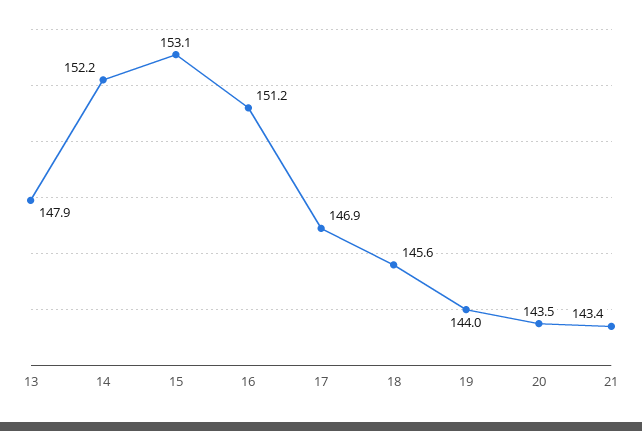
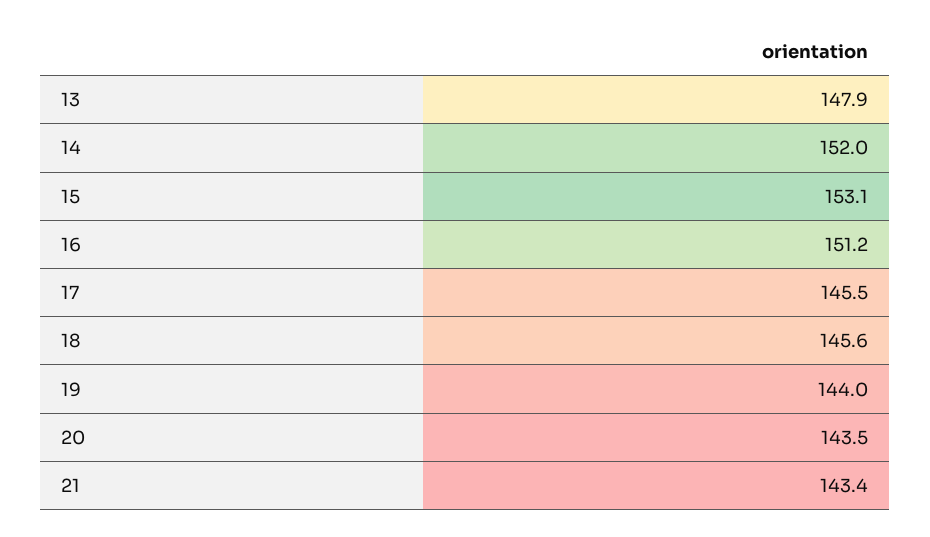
  {
    "13": 147.9,
-   "14": 152.2,
+   "14": 152,
    "15": 153.1,
    "16": 151.2,
-   "17": 146.9,
+   "17": 145.5,
    "18": 145.6,
    "19": 144,
    "20": 143.5,
    "21": 143.4
  }

